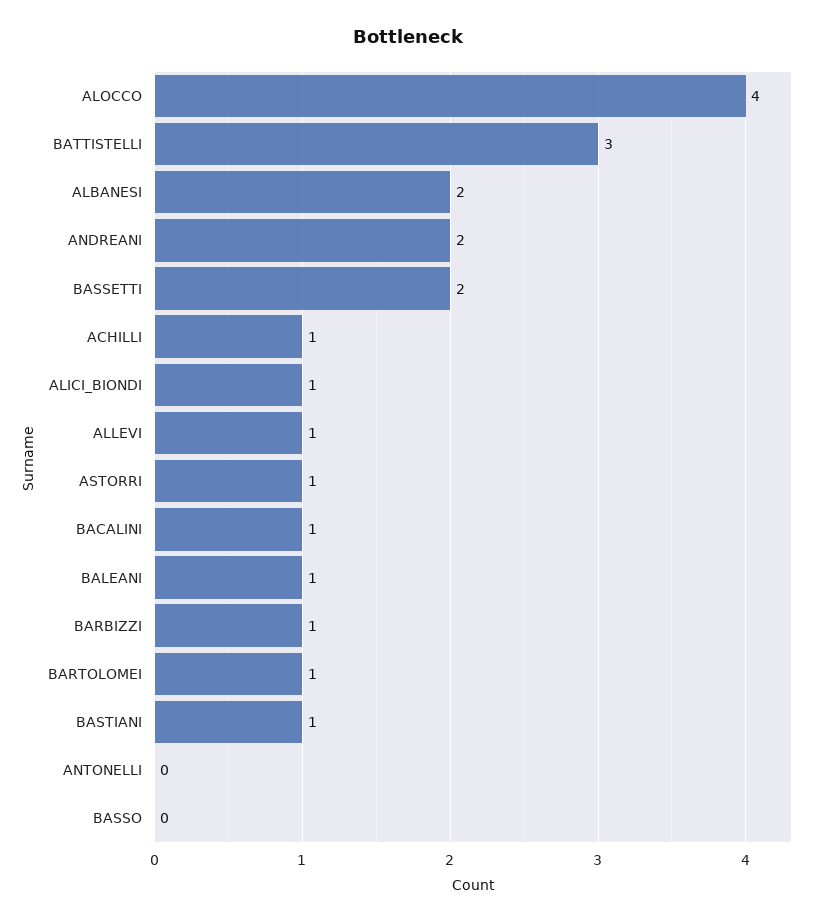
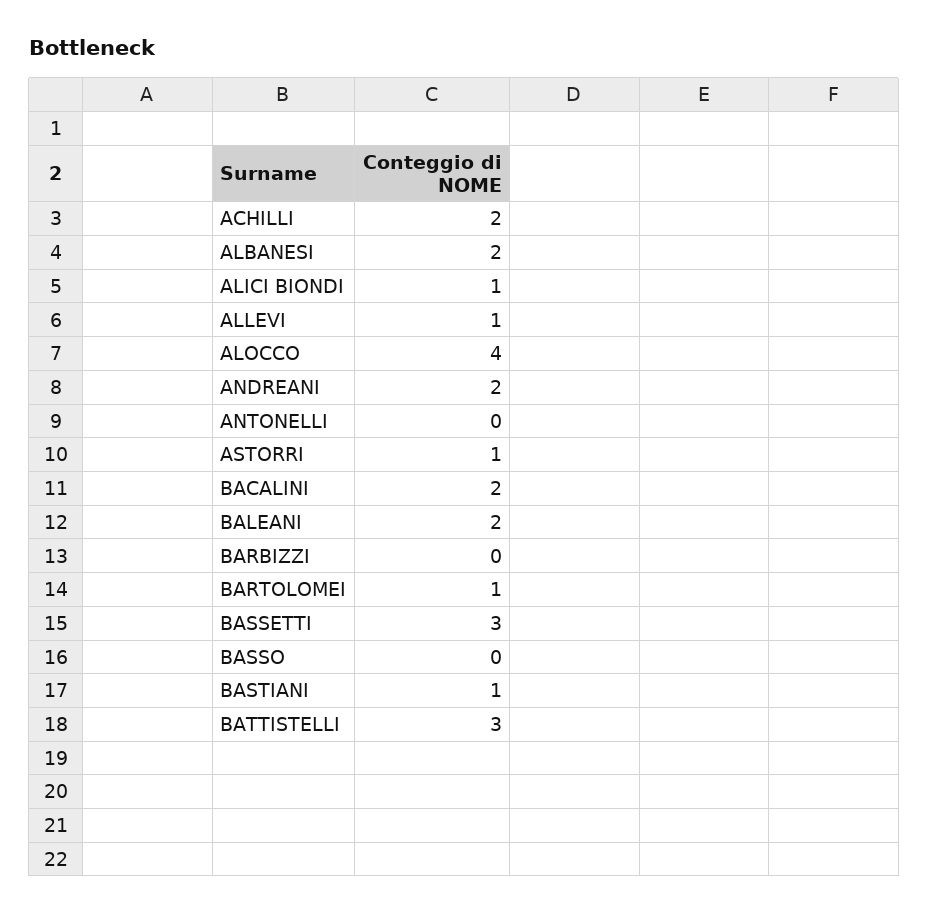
  {
    "ALOCCO": 4,
    "BATTISTELLI": 3,
    "ALBANESI": 2,
    "ANDREANI": 2,
-   "BASSETTI": 2,
+   "BASSETTI": 3,
-   "ACHILLI": 1,
+   "ACHILLI": 2,
    "ALICI_BIONDI": 1,
    "ALLEVI": 1,
    "ASTORRI": 1,
-   "BACALINI": 1,
+   "BACALINI": 2,
-   "BALEANI": 1,
+   "BALEANI": 2,
-   "BARBIZZI": 1,
+   "BARBIZZI": 0,
    "BARTOLOMEI": 1,
    "BASTIANI": 1,
    "ANTONELLI": 0,
    "BASSO": 0
  }

